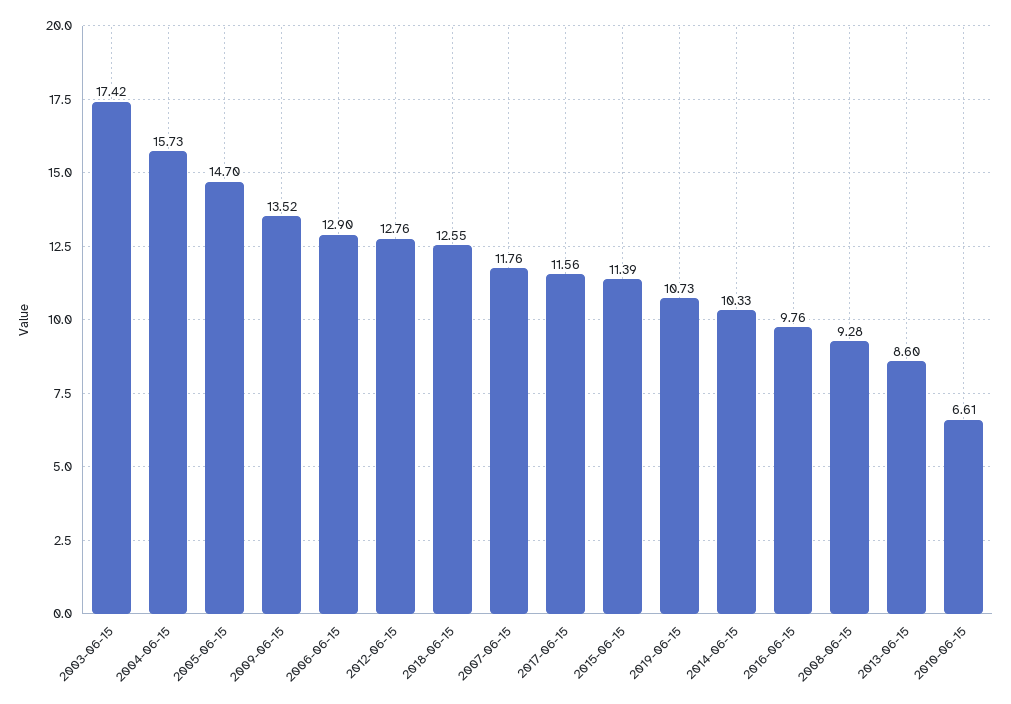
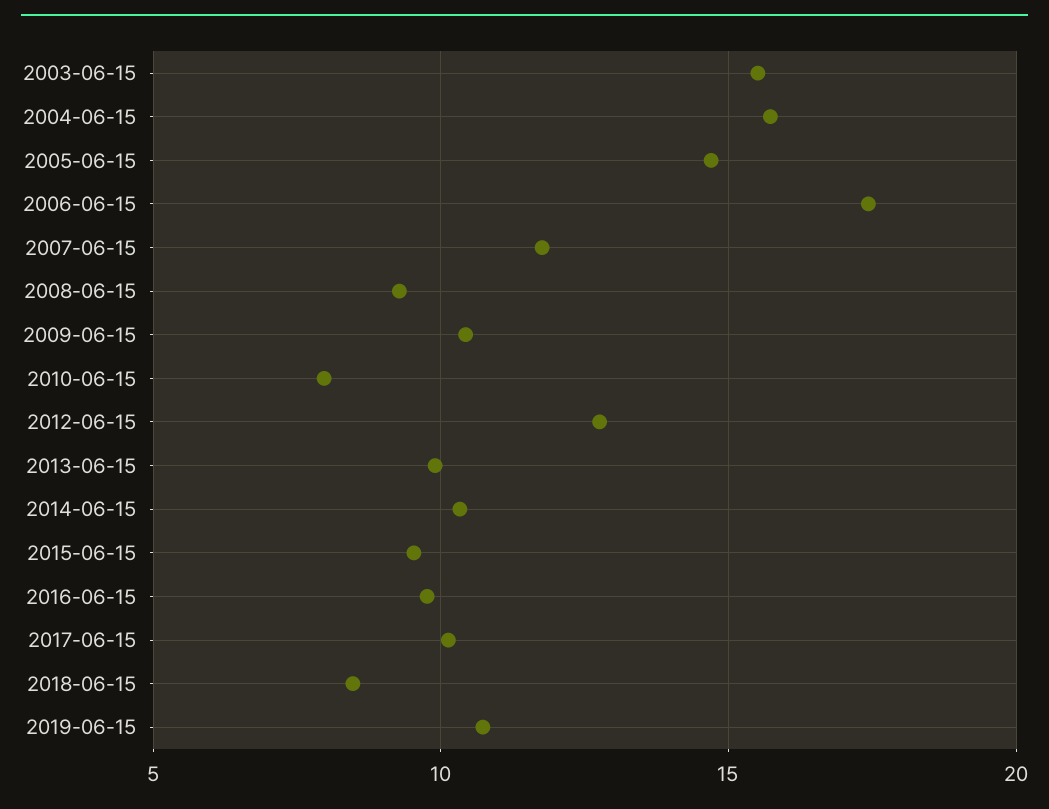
  {
-   "2003-06-15": 17.42,
+   "2003-06-15": 15.5,
    "2004-06-15": 15.73,
    "2005-06-15": 14.7,
-   "2009-06-15": 13.52,
+   "2009-06-15": 10.5,
-   "2006-06-15": 12.9,
+   "2006-06-15": 17.5,
    "2012-06-15": 12.76,
-   "2018-06-15": 12.55,
+   "2018-06-15": 8.5,
    "2007-06-15": 11.76,
-   "2017-06-15": 11.56,
+   "2017-06-15": 10,
-   "2015-06-15": 11.39,
+   "2015-06-15": 9.5,
    "2019-06-15": 10.73,
    "2014-06-15": 10.33,
    "2016-06-15": 9.76,
    "2008-06-15": 9.28,
-   "2013-06-15": 8.6,
+   "2013-06-15": 10,
-   "2010-06-15": 6.61
+   "2010-06-15": 8
  }

